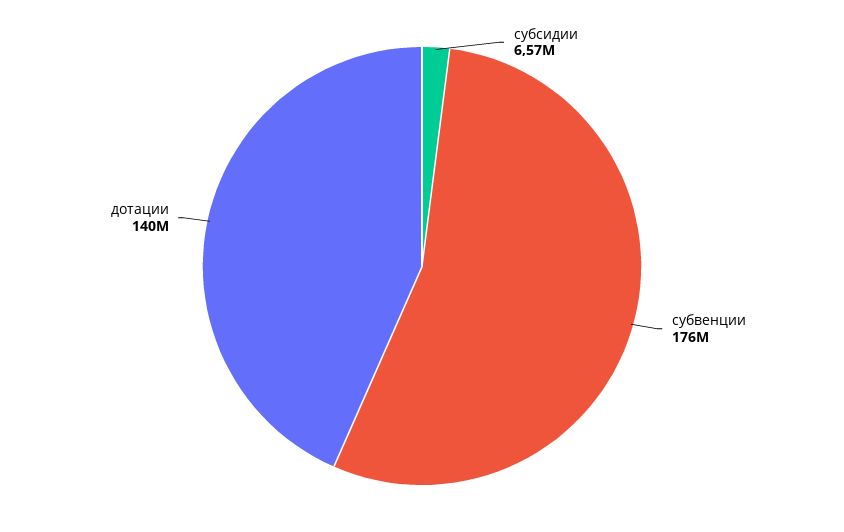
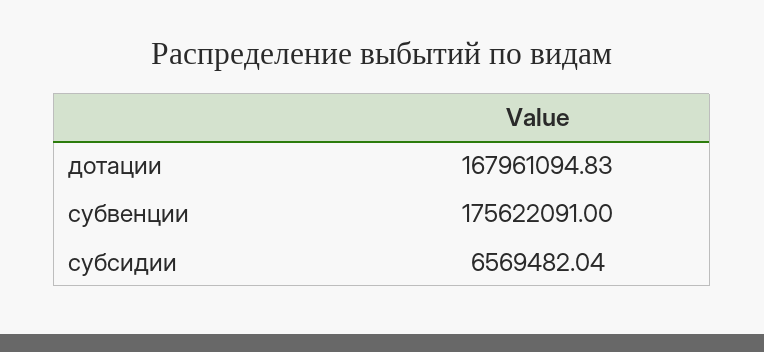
  {
    "субсидии": 6569482.04,
    "субвенции": 175622091,
-   "дотации": 140000000
+   "дотации": 167961094.83
  }

